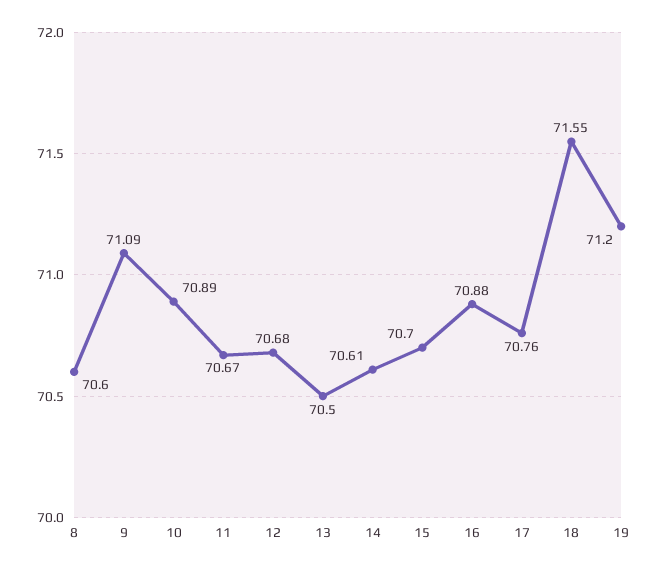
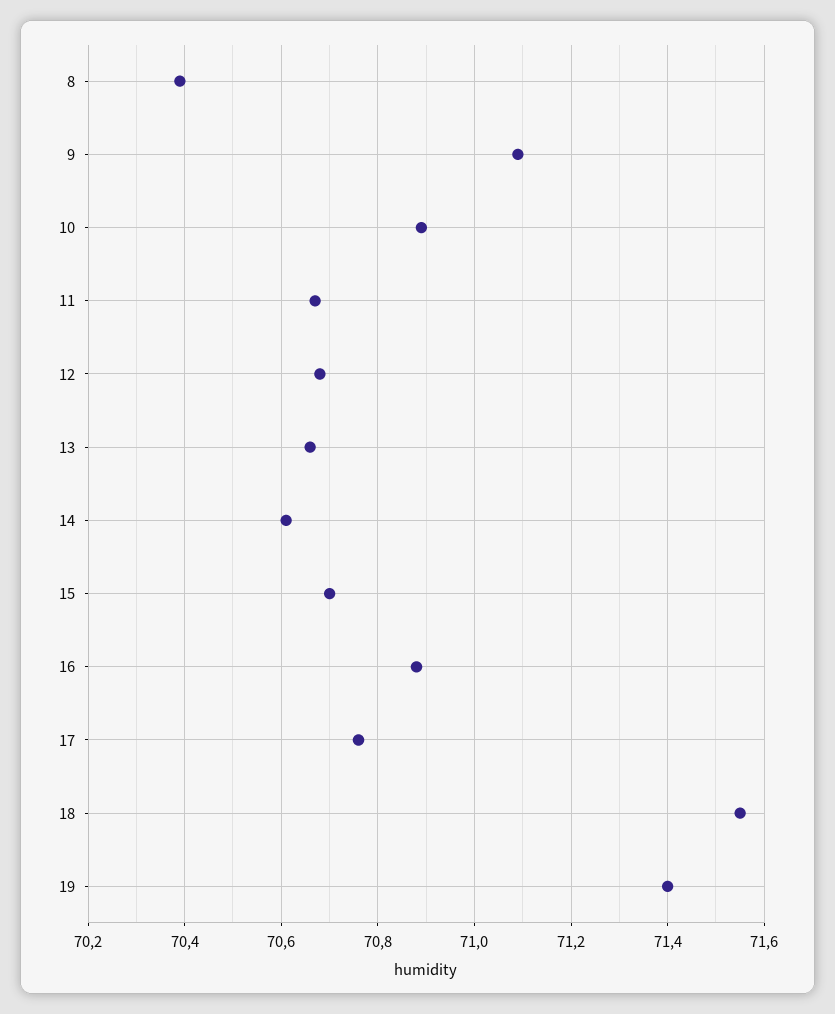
  {
-   "8": 70.6,
+   "8": 70.4,
    "9": 71.09,
    "10": 70.89,
    "11": 70.67,
    "12": 70.68,
-   "13": 70.5,
+   "13": 70.65,
    "14": 70.61,
    "15": 70.7,
    "16": 70.88,
    "17": 70.76,
    "18": 71.55,
-   "19": 71.2
+   "19": 71.4
  }

